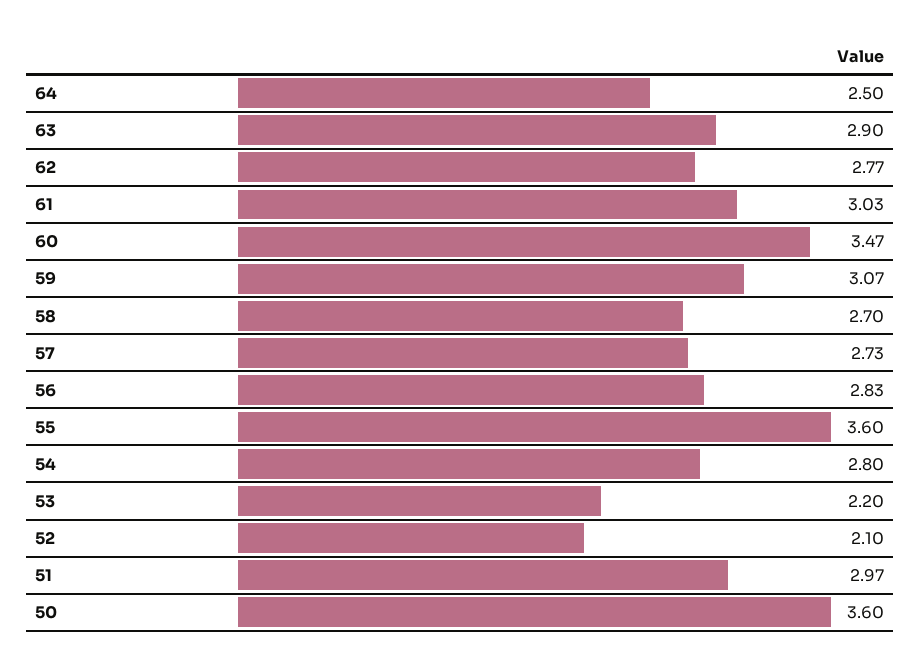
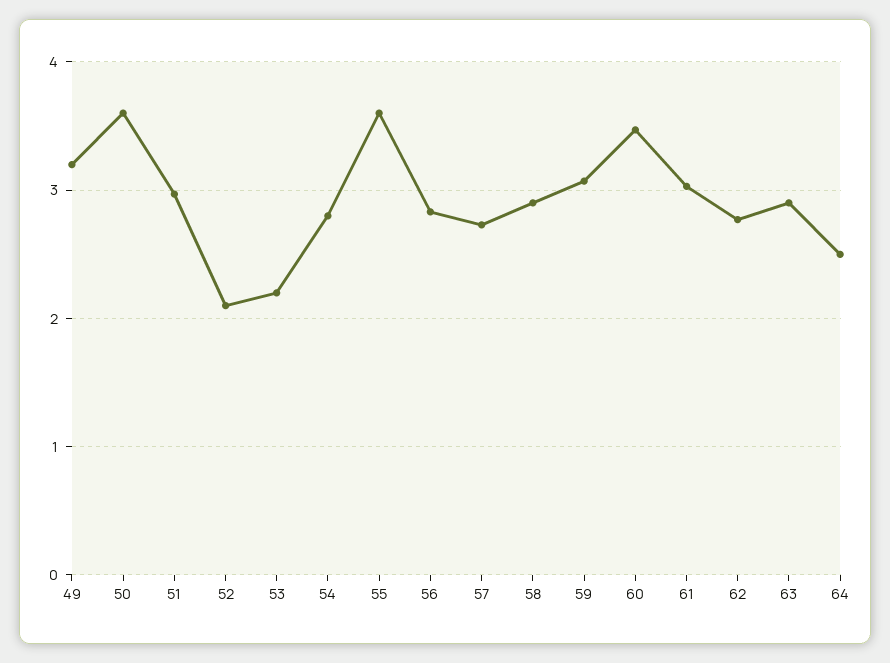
  {
    "64": 2.5,
    "63": 2.9,
    "62": 2.77,
    "61": 3.03,
    "60": 3.47,
    "59": 3.07,
-   "58": 2.7,
+   "58": 2.9,
    "57": 2.73,
    "56": 2.83,
    "55": 3.6,
    "54": 2.8,
    "53": 2.2,
    "52": 2.1,
    "51": 2.97,
-   "50": 3.6
+   "50": 3.6,
+   "49": 3.2
  }

